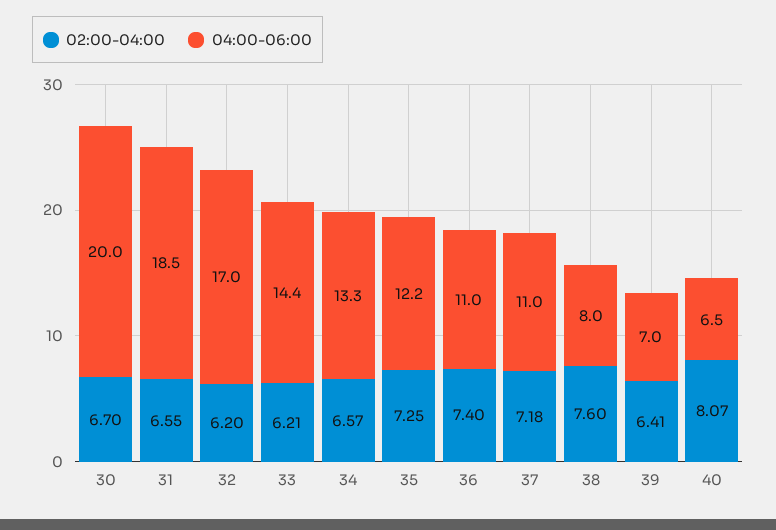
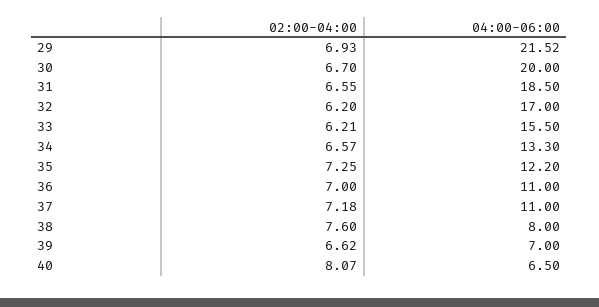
  {
    "02:00-04:00": {
      "30": 6.7,
      "31": 6.55,
      "32": 6.2,
      "33": 6.21,
      "34": 6.57,
      "35": 7.25,
-     "36": 7.4,
+     "36": 7,
      "37": 7.18,
      "38": 7.6,
-     "39": 6.41,
+     "39": 6.62,
-     "40": 8.07
+     "40": 8.07,
+     "29": 6.93
    },
    "04:00-06:00": {
      "30": 20,
      "31": 18.5,
      "32": 17,
-     "33": 14.4,
+     "33": 15.5,
      "34": 13.3,
      "35": 12.2,
      "36": 11,
      "37": 11,
      "38": 8,
      "39": 7,
-     "40": 6.5
+     "40": 6.5,
+     "29": 21.52
    }
  }

